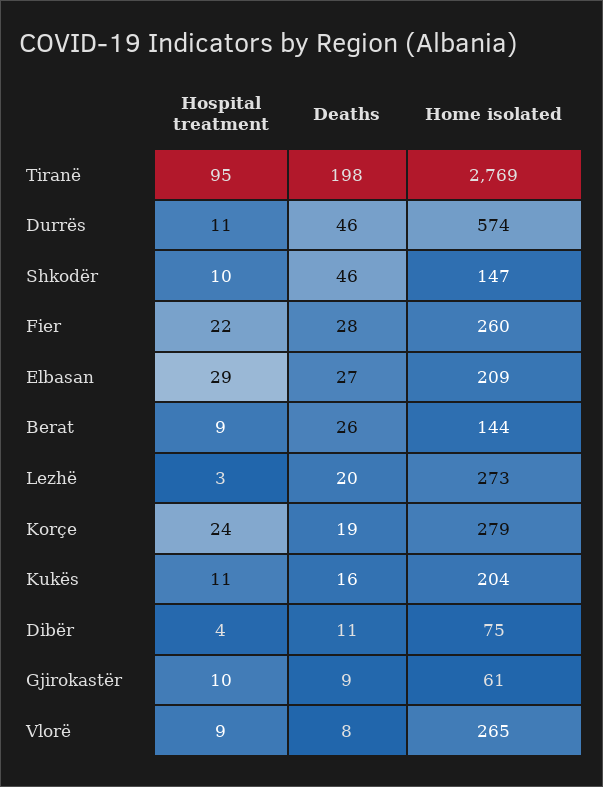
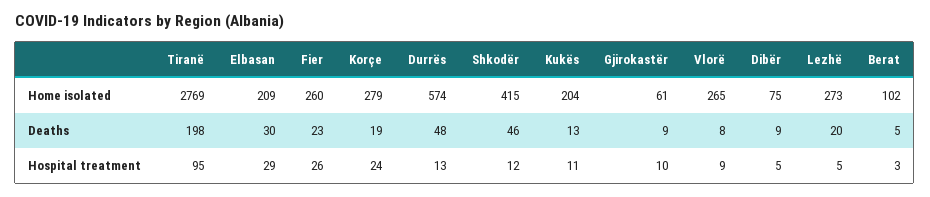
  {
    "Hospital treatment": {
      "Tiranë": 95,
-     "Durrës": 11,
+     "Durrës": 13,
-     "Shkodër": 10,
+     "Shkodër": 12,
-     "Fier": 22,
+     "Fier": 26,
      "Elbasan": 29,
-     "Berat": 9,
+     "Berat": 3,
-     "Lezhë": 3,
+     "Lezhë": 5,
      "Korçe": 24,
      "Kukës": 11,
-     "Dibër": 4,
+     "Dibër": 5,
      "Gjirokastër": 10,
      "Vlorë": 9
    },
    "Deaths": {
      "Tiranë": 198,
-     "Durrës": 46,
+     "Durrës": 48,
      "Shkodër": 46,
-     "Fier": 28,
+     "Fier": 23,
-     "Elbasan": 27,
+     "Elbasan": 30,
-     "Berat": 26,
+     "Berat": 5,
      "Lezhë": 20,
      "Korçe": 19,
-     "Kukës": 16,
+     "Kukës": 13,
-     "Dibër": 11,
+     "Dibër": 9,
      "Gjirokastër": 9,
      "Vlorë": 8
    },
    "Home isolated": {
      "Tiranë": 2769,
      "Durrës": 574,
-     "Shkodër": 147,
+     "Shkodër": 415,
      "Fier": 260,
      "Elbasan": 209,
-     "Berat": 144,
+     "Berat": 102,
      "Lezhë": 273,
      "Korçe": 279,
      "Kukës": 204,
      "Dibër": 75,
      "Gjirokastër": 61,
      "Vlorë": 265
    }
  }

